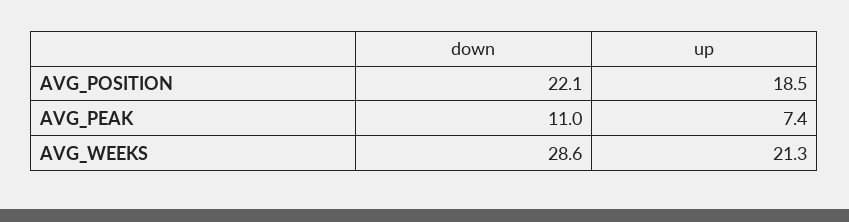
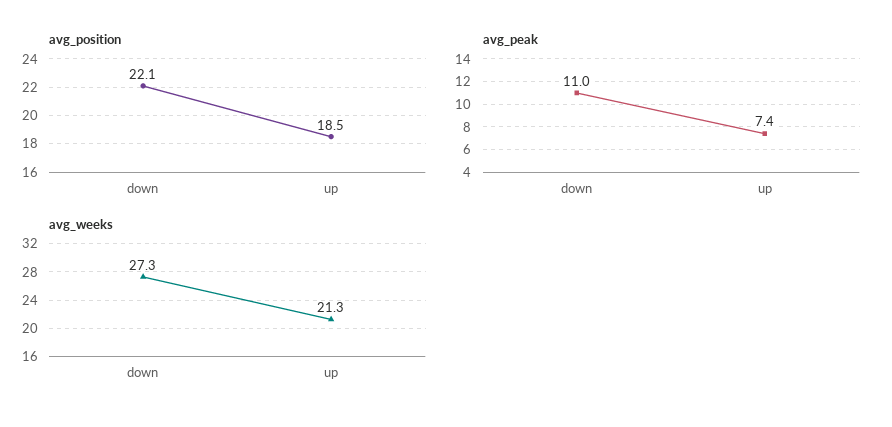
  {
    "AVG_POSITION": {
      "down": 22.1,
      "up": 18.5
    },
    "AVG_PEAK": {
      "down": 11,
      "up": 7.4
    },
    "AVG_WEEKS": {
-     "down": 28.6,
+     "down": 27.3,
      "up": 21.3
    }
  }

